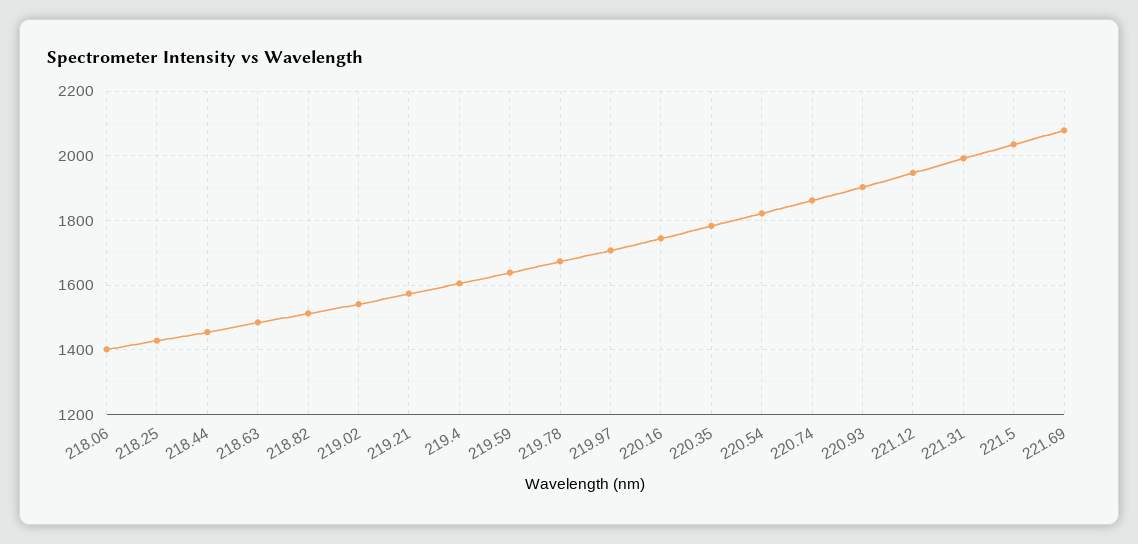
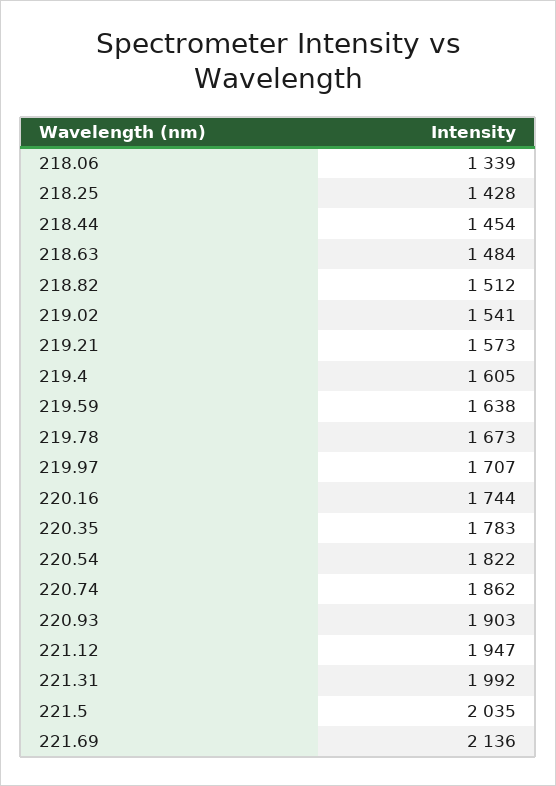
  {
-   "218.06": 1400,
+   "218.06": 1339,
    "218.25": 1428,
    "218.44": 1454,
    "218.63": 1484,
    "218.82": 1512,
    "219.02": 1541,
    "219.21": 1573,
    "219.4": 1605,
    "219.59": 1638,
    "219.78": 1673,
    "219.97": 1707,
    "220.16": 1744,
    "220.35": 1783,
    "220.54": 1822,
    "220.74": 1862,
    "220.93": 1903,
    "221.12": 1947,
    "221.31": 1992,
    "221.5": 2035,
-   "221.69": 2080
+   "221.69": 2136
  }

